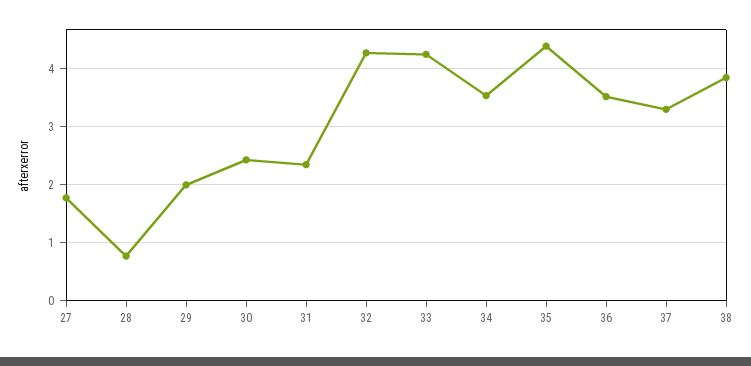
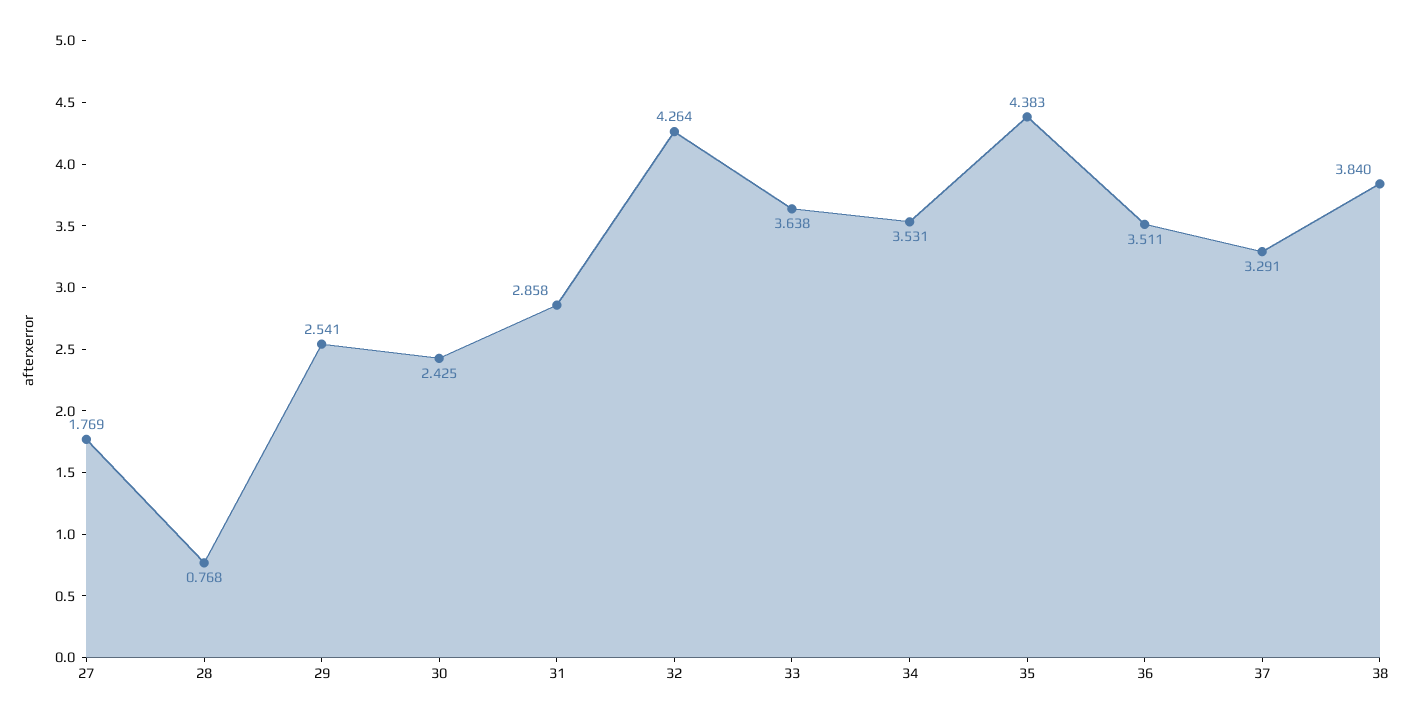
  {
    "27": 1.769,
    "28": 0.768,
-   "29": 2,
+   "29": 2.541,
    "30": 2.425,
-   "31": 2.4,
+   "31": 2.858,
    "32": 4.264,
-   "33": 4.2,
+   "33": 3.638,
    "34": 3.531,
    "35": 4.383,
    "36": 3.511,
    "37": 3.291,
    "38": 3.84
  }

